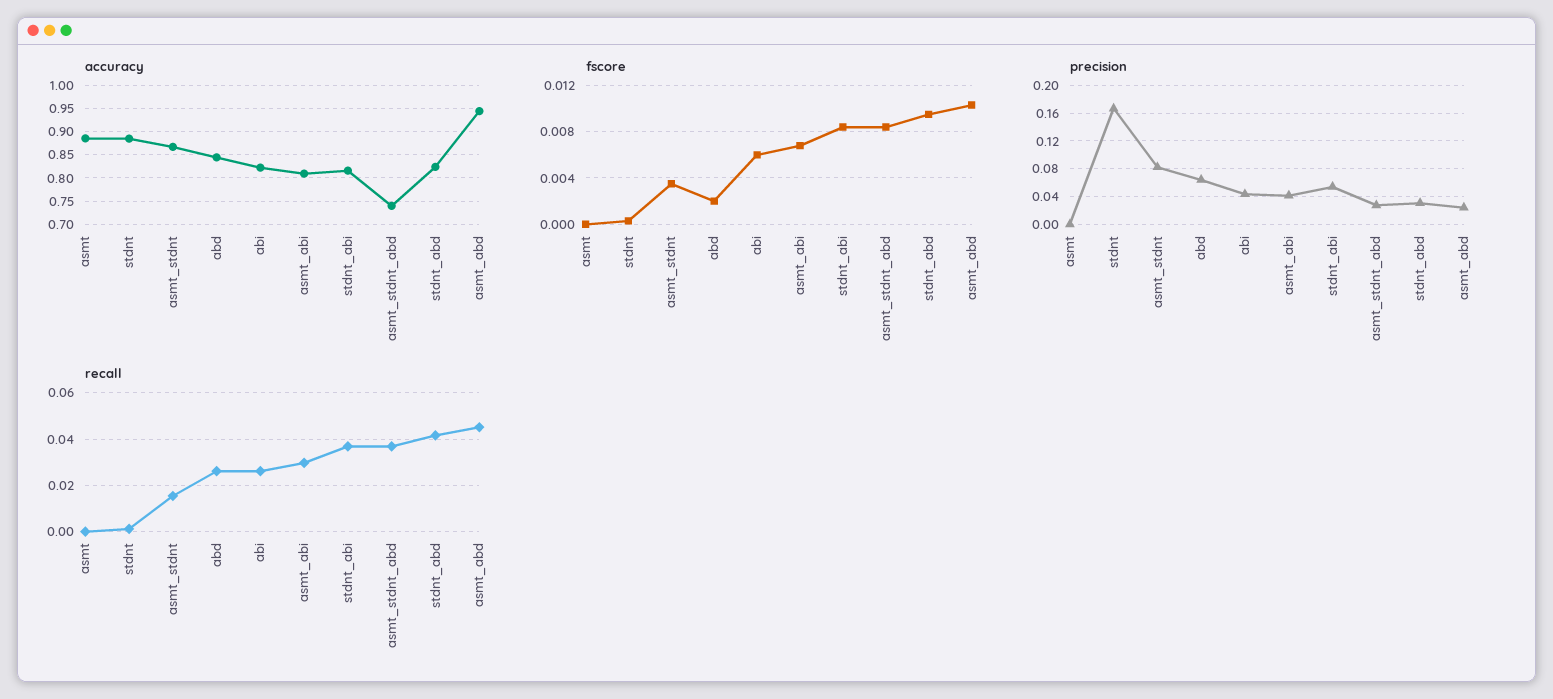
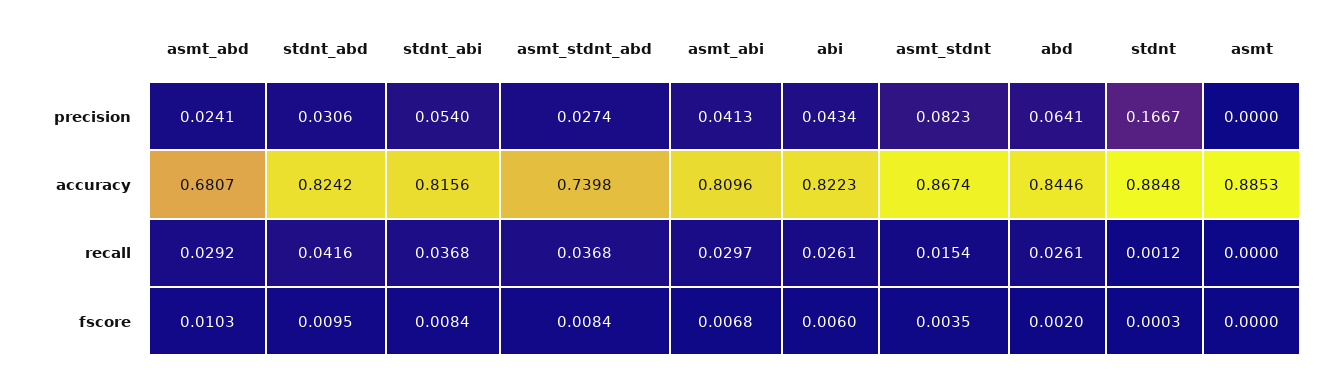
  {
    "accuracy": {
      "asmt": 0.8853,
      "stdnt": 0.8848,
      "asmt_stdnt": 0.8674,
      "abd": 0.8446,
      "abi": 0.8223,
      "asmt_abi": 0.8096,
      "stdnt_abi": 0.8156,
      "asmt_stdnt_abd": 0.7398,
      "stdnt_abd": 0.8242,
-     "asmt_abd": 0.95
+     "asmt_abd": 0.6807
    },
    "fscore": {
      "asmt": 0,
      "stdnt": 0.0003,
      "asmt_stdnt": 0.0035,
      "abd": 0.002,
      "abi": 0.006,
      "asmt_abi": 0.0068,
      "stdnt_abi": 0.0084,
      "asmt_stdnt_abd": 0.0084,
      "stdnt_abd": 0.0095,
      "asmt_abd": 0.0103
    },
    "precision": {
      "asmt": 0,
      "stdnt": 0.1667,
      "asmt_stdnt": 0.0823,
      "abd": 0.0641,
      "abi": 0.0434,
      "asmt_abi": 0.0413,
      "stdnt_abi": 0.054,
      "asmt_stdnt_abd": 0.0274,
      "stdnt_abd": 0.0306,
      "asmt_abd": 0.0241
    },
    "recall": {
      "asmt": 0,
      "stdnt": 0.0012,
      "asmt_stdnt": 0.0154,
      "abd": 0.0261,
      "abi": 0.0261,
      "asmt_abi": 0.0297,
      "stdnt_abi": 0.0368,
      "asmt_stdnt_abd": 0.0368,
      "stdnt_abd": 0.0416,
-     "asmt_abd": 0.045
+     "asmt_abd": 0.0292
    }
  }

